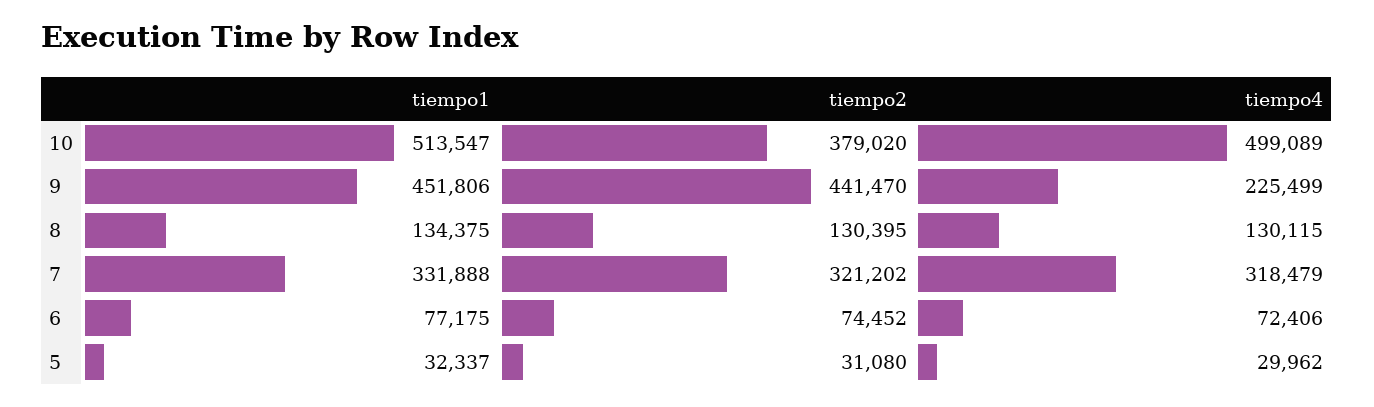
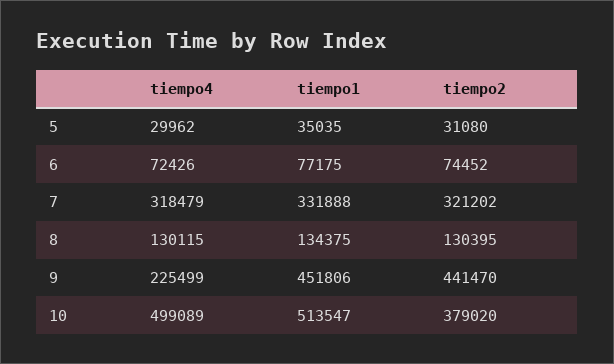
  {
    "tiempo1": {
      "10": 513547,
      "9": 451806,
      "8": 134375,
      "7": 331888,
      "6": 77175,
-     "5": 32337
+     "5": 35035
    },
    "tiempo2": {
      "10": 379020,
      "9": 441470,
      "8": 130395,
      "7": 321202,
      "6": 74452,
      "5": 31080
    },
    "tiempo4": {
      "10": 499089,
      "9": 225499,
      "8": 130115,
      "7": 318479,
-     "6": 72406,
+     "6": 72426,
      "5": 29962
    }
  }

